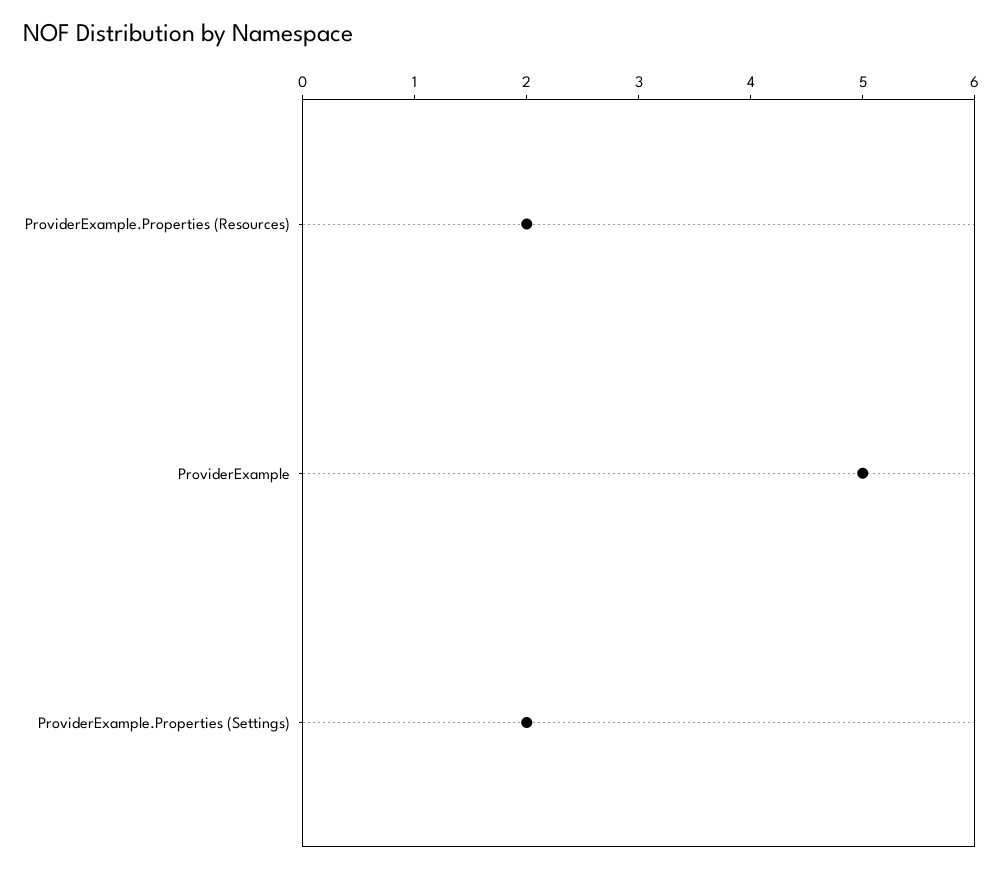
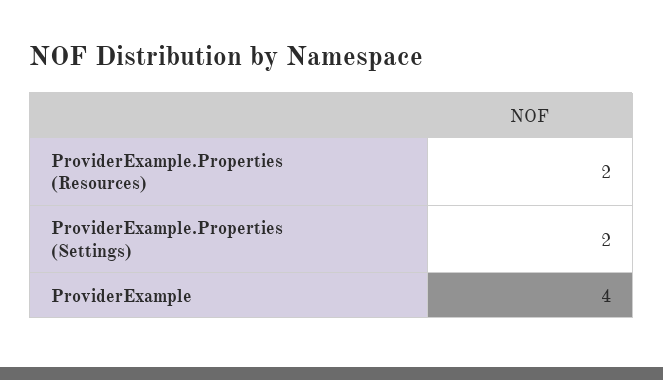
  {
    "ProviderExample.Properties (Resources)": 2,
-   "ProviderExample": 5,
+   "ProviderExample": 4,
    "ProviderExample.Properties (Settings)": 2
  }

